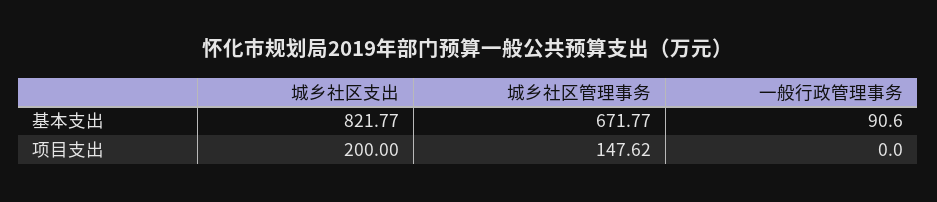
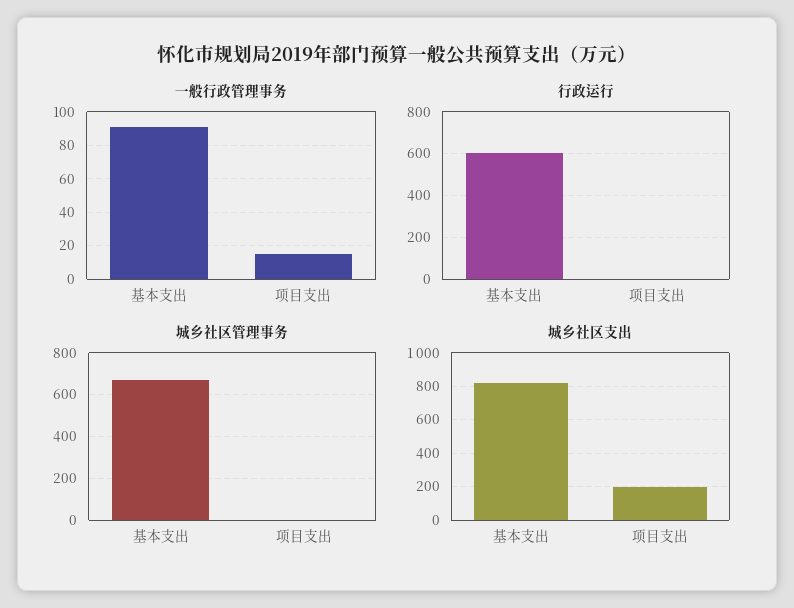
  {
    "城乡社区支出": {
      "基本支出": 821.77,
      "项目支出": 200
    },
    "城乡社区管理事务": {
      "基本支出": 671.77,
-     "项目支出": 147.62
+     "项目支出": 0
    },
    "一般行政管理事务": {
      "基本支出": 90.6,
-     "项目支出": 0
+     "项目支出": 15
-   }
+   },
+   "行政运行": {
+     "基本支出": 600,
+     "项目支出": 0
+   }
  }

